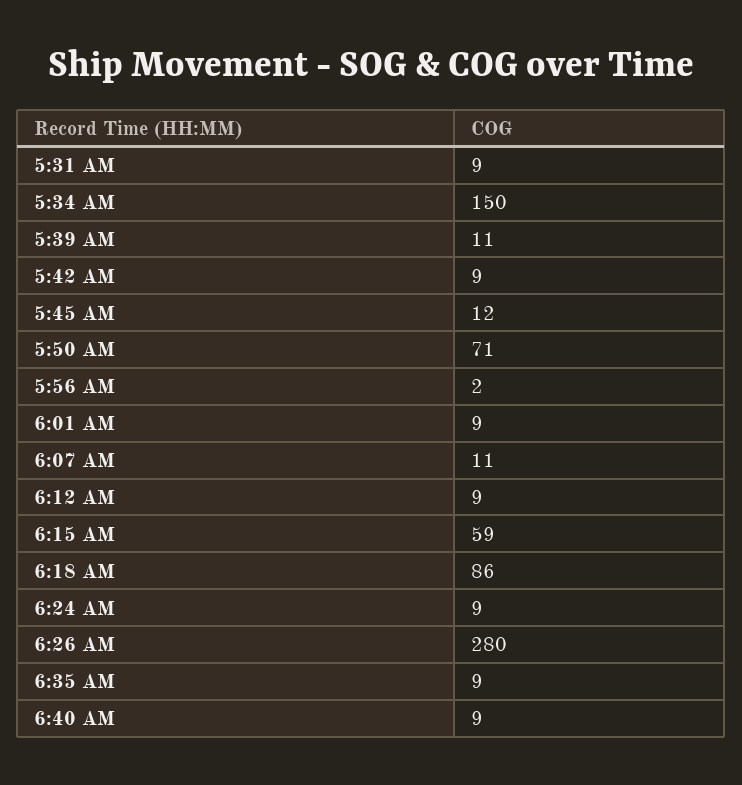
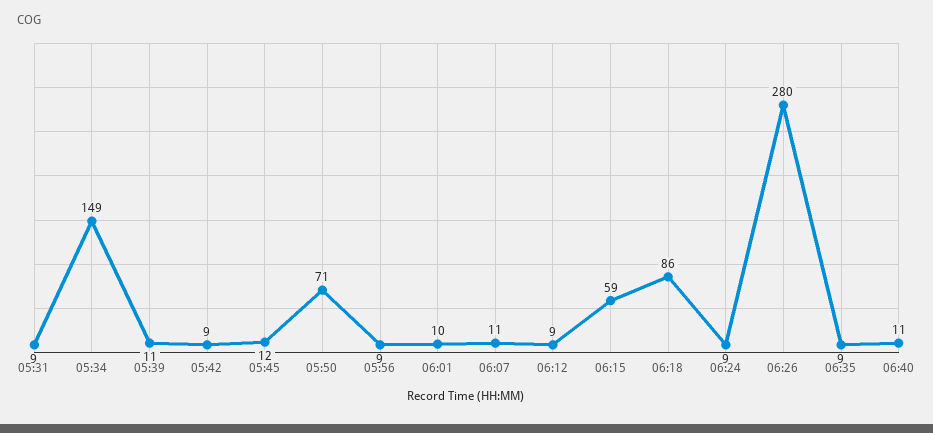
  {
    "5:31 AM": 9,
-   "5:34 AM": 150,
+   "5:34 AM": 149,
    "5:39 AM": 11,
    "5:42 AM": 9,
    "5:45 AM": 12,
    "5:50 AM": 71,
-   "5:56 AM": 2,
+   "5:56 AM": 9,
-   "6:01 AM": 9,
+   "6:01 AM": 10,
    "6:07 AM": 11,
    "6:12 AM": 9,
    "6:15 AM": 59,
    "6:18 AM": 86,
    "6:24 AM": 9,
    "6:26 AM": 280,
    "6:35 AM": 9,
-   "6:40 AM": 9
+   "6:40 AM": 11
  }

